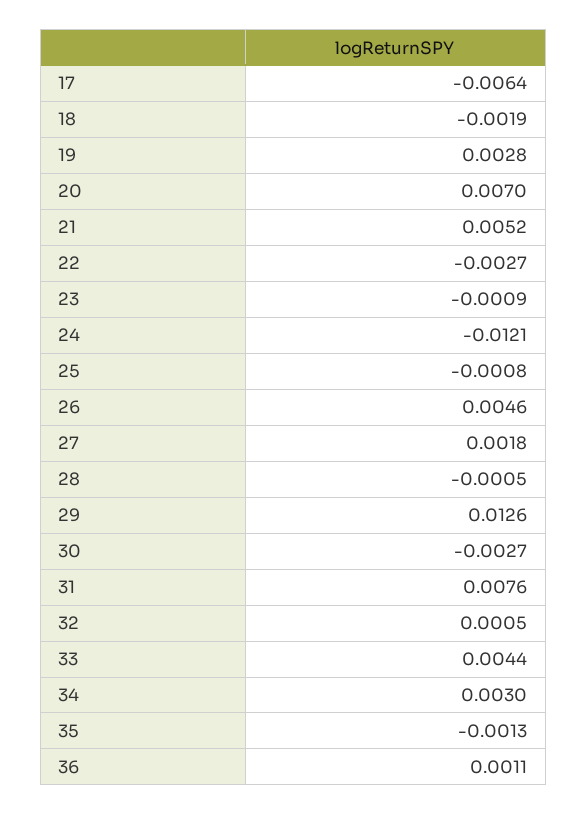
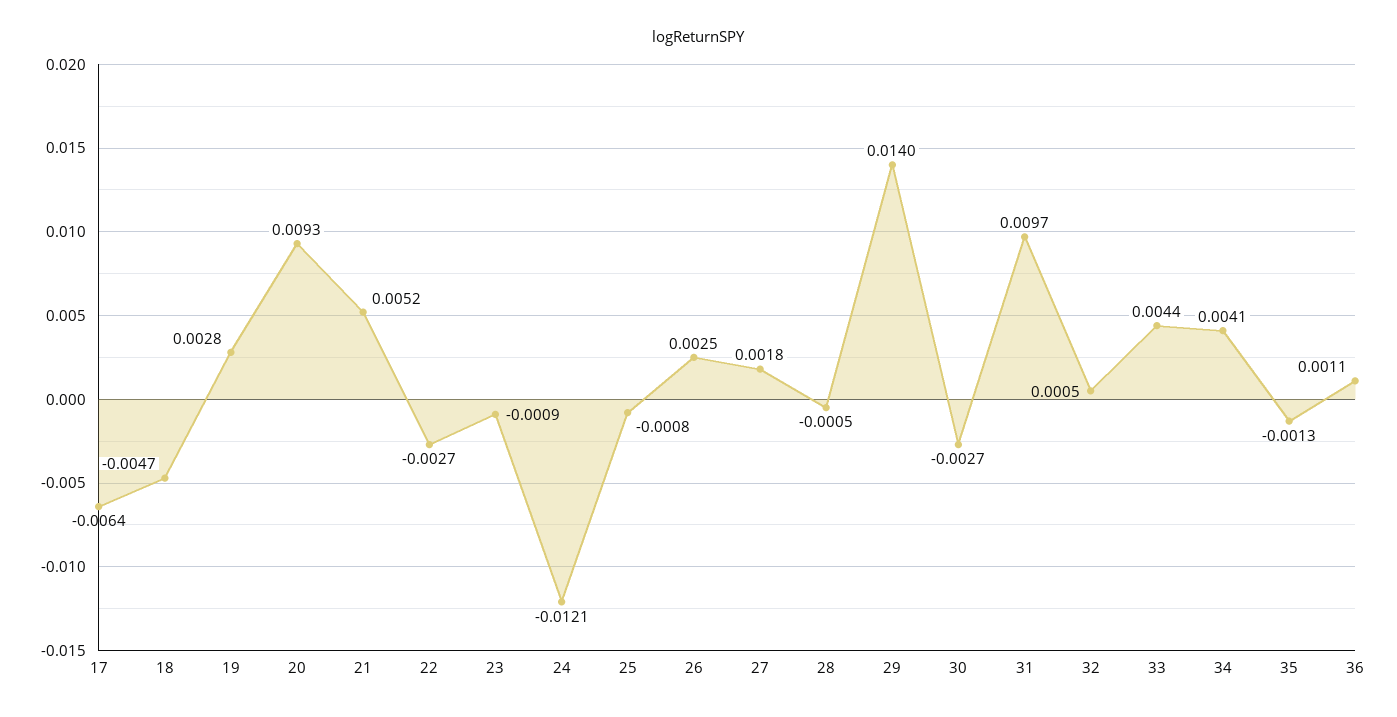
  {
    "17": -0.0064,
-   "18": -0.0019,
+   "18": -0.0047,
    "19": 0.0028,
-   "20": 0.007,
+   "20": 0.0093,
    "21": 0.0052,
    "22": -0.0027,
    "23": -0.0009,
    "24": -0.0121,
    "25": -0.0008,
-   "26": 0.0046,
+   "26": 0.0025,
    "27": 0.0018,
    "28": -0.0005,
-   "29": 0.0126,
+   "29": 0.014,
    "30": -0.0027,
-   "31": 0.0076,
+   "31": 0.0097,
    "32": 0.0005,
    "33": 0.0044,
-   "34": 0.003,
+   "34": 0.0041,
    "35": -0.0013,
    "36": 0.0011
  }

